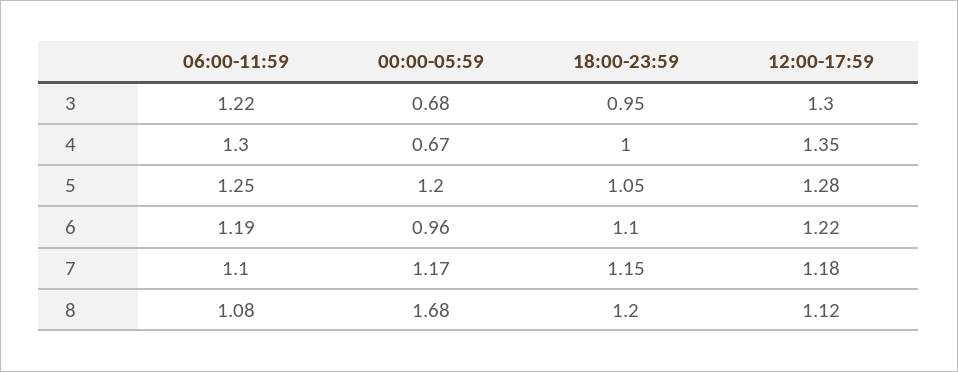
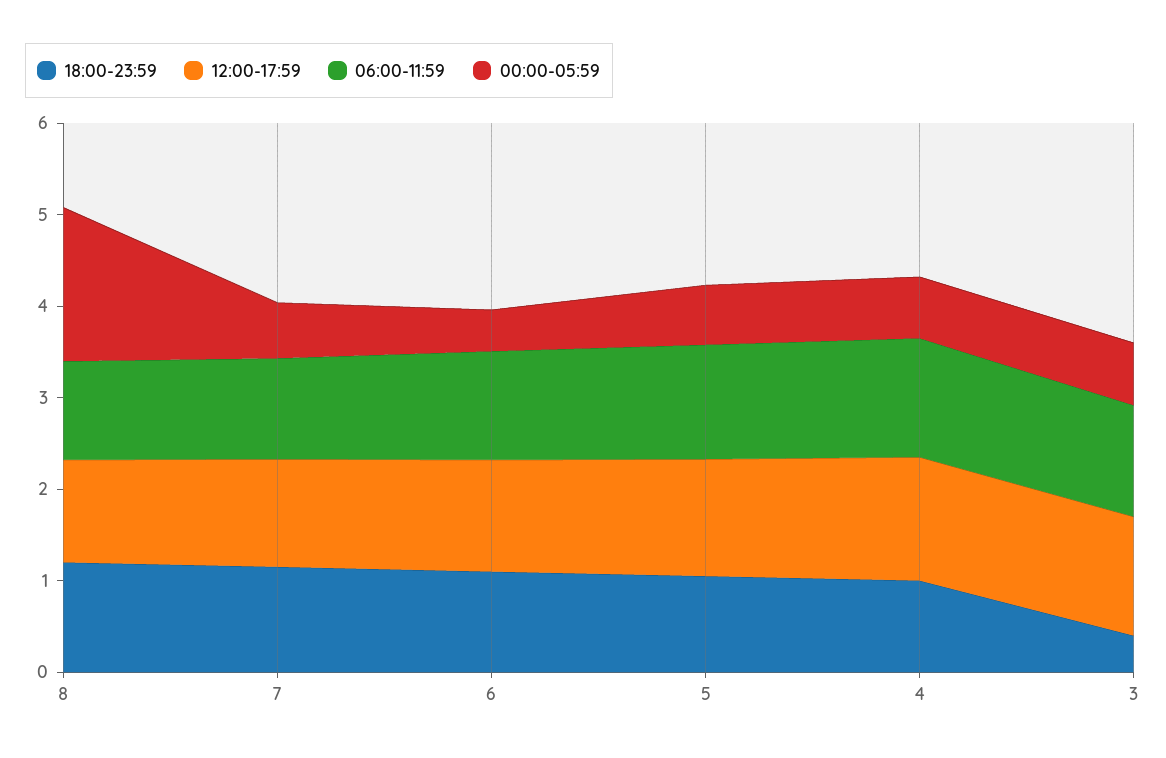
  {
    "06:00-11:59": {
      "3": 1.22,
      "4": 1.3,
      "5": 1.25,
      "6": 1.19,
      "7": 1.1,
      "8": 1.08
    },
    "00:00-05:59": {
      "3": 0.68,
      "4": 0.67,
-     "5": 1.2,
+     "5": 0.6,
-     "6": 0.96,
+     "6": 0.4,
-     "7": 1.17,
+     "7": 0.6,
      "8": 1.68
    },
    "18:00-23:59": {
-     "3": 0.95,
+     "3": 0.4,
      "4": 1,
      "5": 1.05,
      "6": 1.1,
      "7": 1.15,
      "8": 1.2
    },
    "12:00-17:59": {
      "3": 1.3,
      "4": 1.35,
      "5": 1.28,
      "6": 1.22,
      "7": 1.18,
      "8": 1.12
    }
  }

